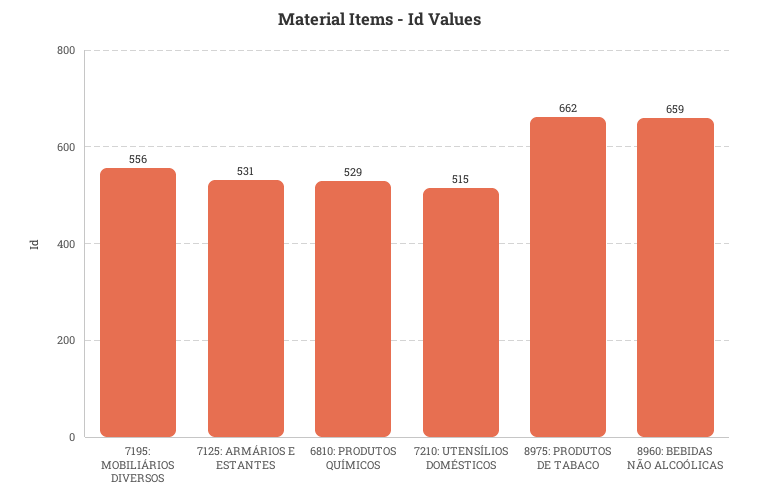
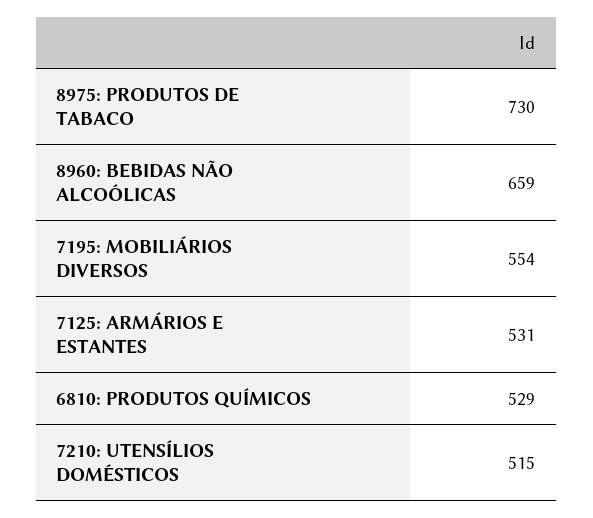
  {
-   "7195: MOBILIÁRIOS DIVERSOS": 556,
+   "7195: MOBILIÁRIOS DIVERSOS": 554,
    "7125: ARMÁRIOS E ESTANTES": 531,
    "6810: PRODUTOS QUÍMICOS": 529,
    "7210: UTENSÍLIOS DOMÉSTICOS": 515,
-   "8975: PRODUTOS DE TABACO": 662,
+   "8975: PRODUTOS DE TABACO": 730,
    "8960: BEBIDAS NÃO ALCOÓLICAS": 659
  }

